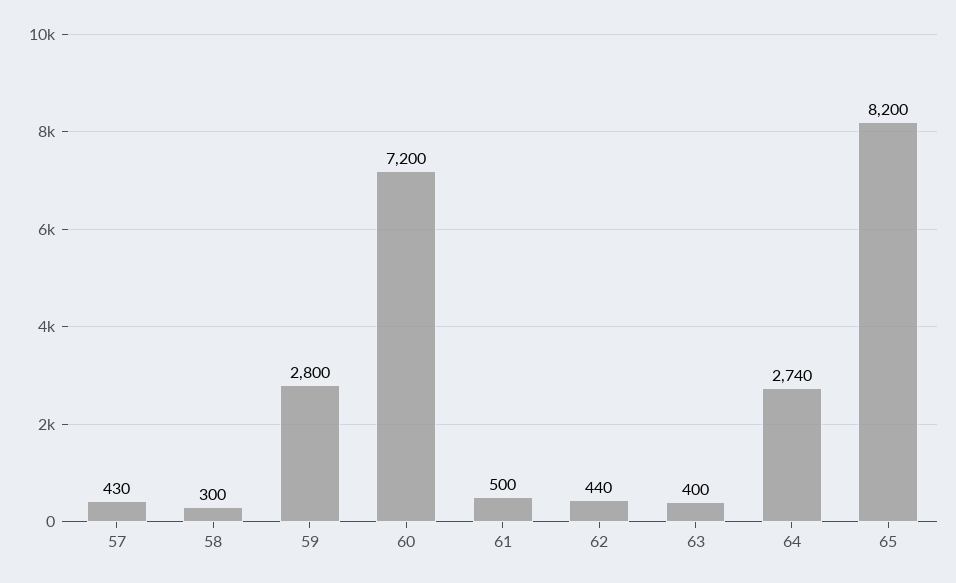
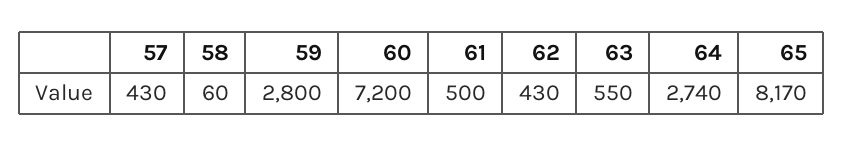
  {
    "57": 430,
-   "58": 300,
+   "58": 60,
    "59": 2800,
    "60": 7200,
    "61": 500,
-   "62": 440,
+   "62": 430,
-   "63": 400,
+   "63": 550,
    "64": 2740,
-   "65": 8200
+   "65": 8170
  }

